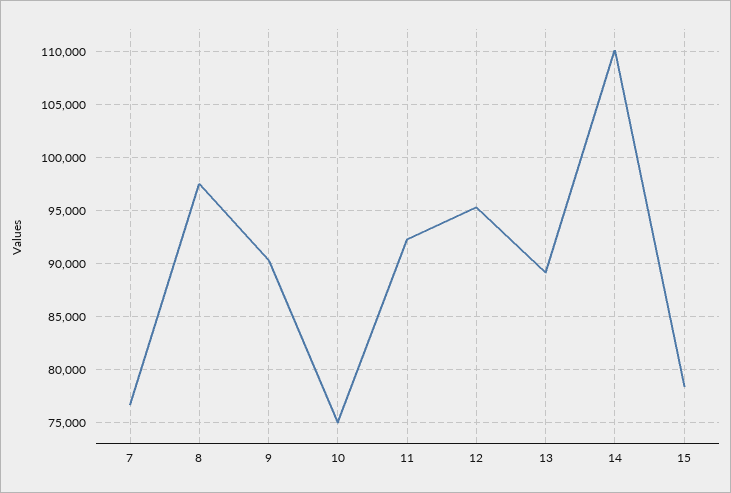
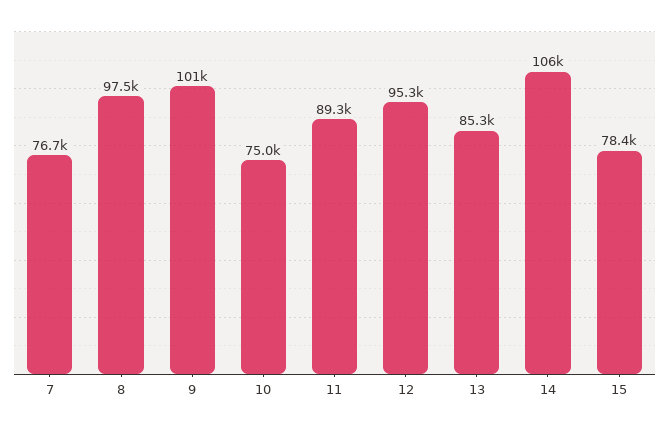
  {
    "7": 76700,
    "8": 97500,
-   "9": 90000,
+   "9": 101000,
    "10": 75000,
-   "11": 92000,
+   "11": 89300,
    "12": 95300,
-   "13": 89000,
+   "13": 85300,
-   "14": 110000,
+   "14": 106000,
    "15": 78400
  }

